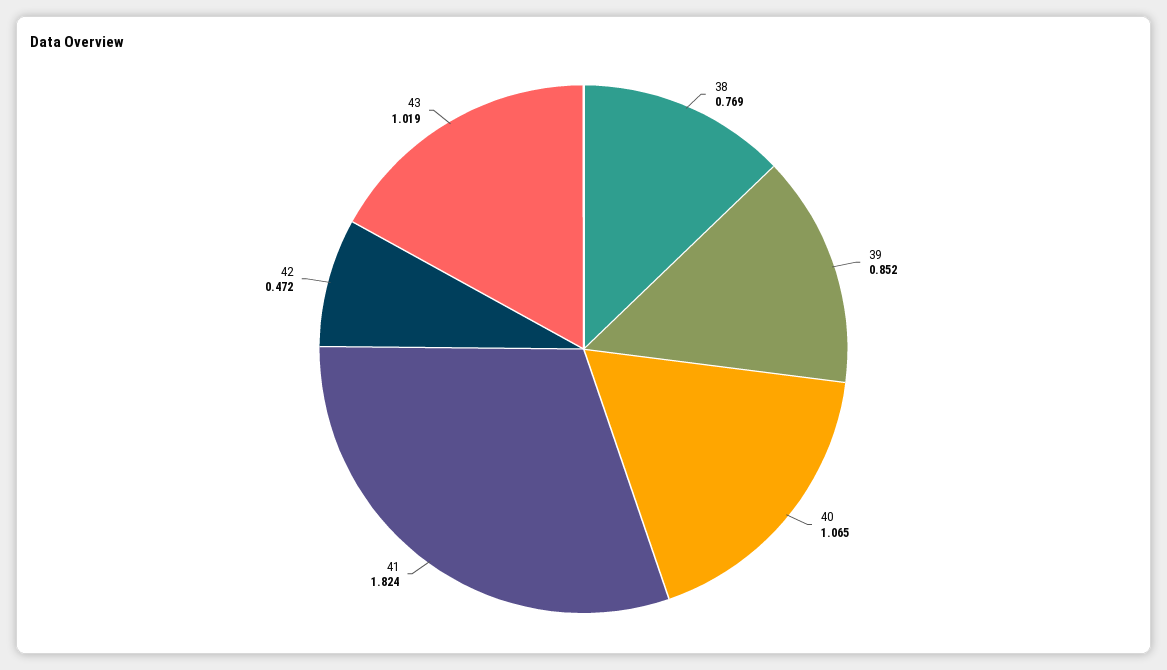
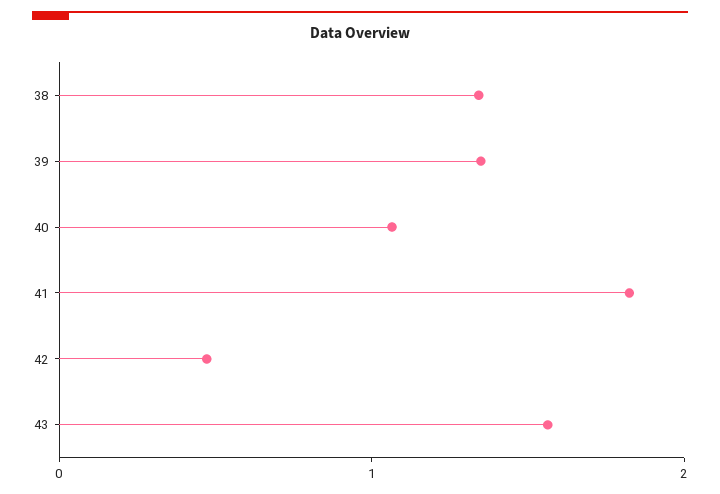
  {
-   "38": 0.769,
+   "38": 1.4,
-   "39": 0.852,
+   "39": 1.4,
    "40": 1.065,
    "41": 1.824,
    "42": 0.472,
-   "43": 1.019
+   "43": 1.6
  }

